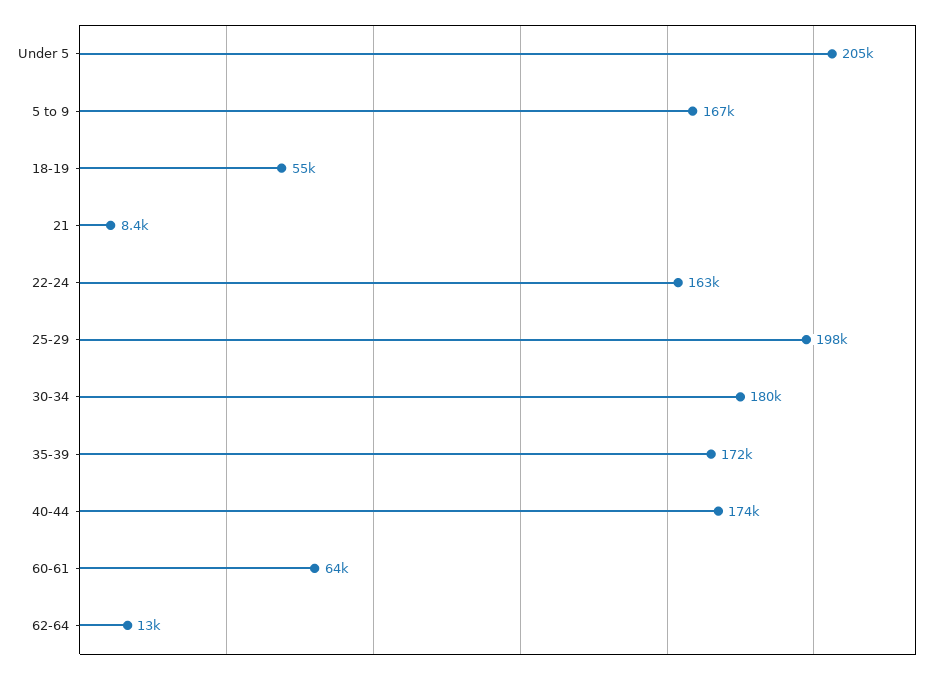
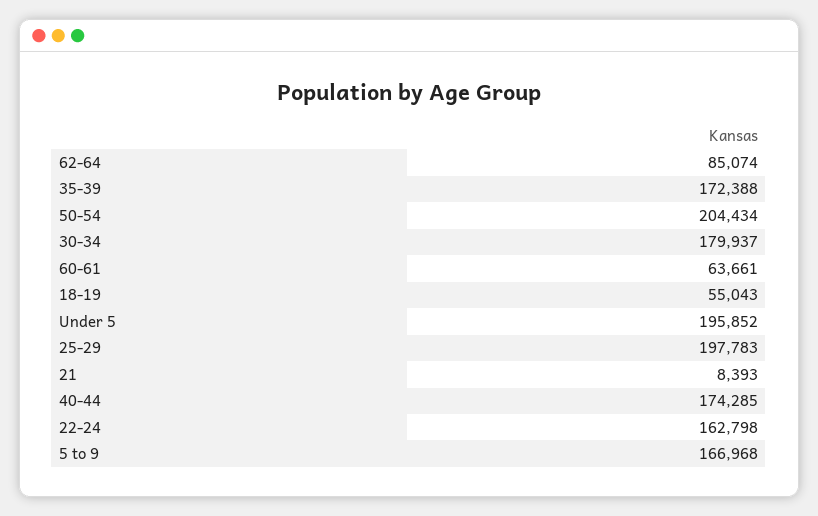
  {
-   "Under 5": 205000,
+   "Under 5": 195852,
    "5 to 9": 166968,
    "18-19": 55043,
    "21": 8393,
    "22-24": 162798,
    "25-29": 197783,
    "30-34": 179937,
    "35-39": 172388,
    "40-44": 174285,
    "60-61": 63661,
-   "62-64": 13000
+   "62-64": 85074,
+   "50-54": 204434
  }

